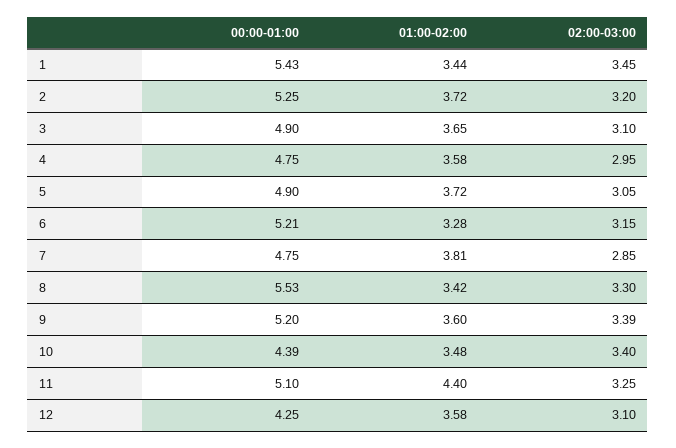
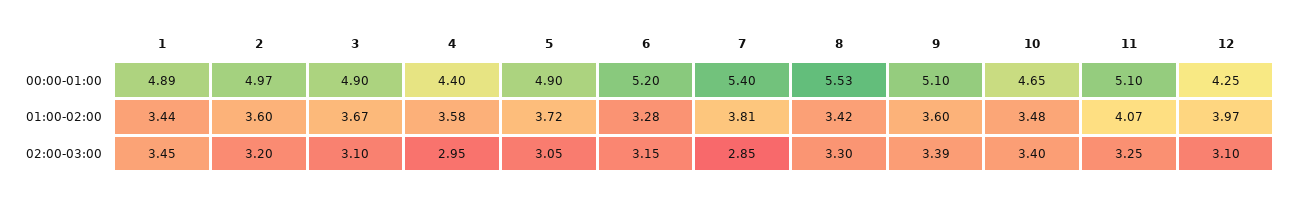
  {
    "00:00-01:00": {
-     "1": 5.43,
+     "1": 4.89,
-     "2": 5.25,
+     "2": 4.97,
      "3": 4.9,
-     "4": 4.75,
+     "4": 4.4,
      "5": 4.9,
-     "6": 5.21,
+     "6": 5.2,
-     "7": 4.75,
+     "7": 5.4,
      "8": 5.53,
-     "9": 5.2,
+     "9": 5.1,
-     "10": 4.39,
+     "10": 4.65,
      "11": 5.1,
      "12": 4.25
    },
    "01:00-02:00": {
      "1": 3.44,
-     "2": 3.72,
+     "2": 3.6,
-     "3": 3.65,
+     "3": 3.67,
      "4": 3.58,
      "5": 3.72,
      "6": 3.28,
      "7": 3.81,
      "8": 3.42,
      "9": 3.6,
      "10": 3.48,
-     "11": 4.4,
+     "11": 4.07,
-     "12": 3.58
+     "12": 3.97
    },
    "02:00-03:00": {
      "1": 3.45,
      "2": 3.2,
      "3": 3.1,
      "4": 2.95,
      "5": 3.05,
      "6": 3.15,
      "7": 2.85,
      "8": 3.3,
      "9": 3.39,
      "10": 3.4,
      "11": 3.25,
      "12": 3.1
    }
  }

